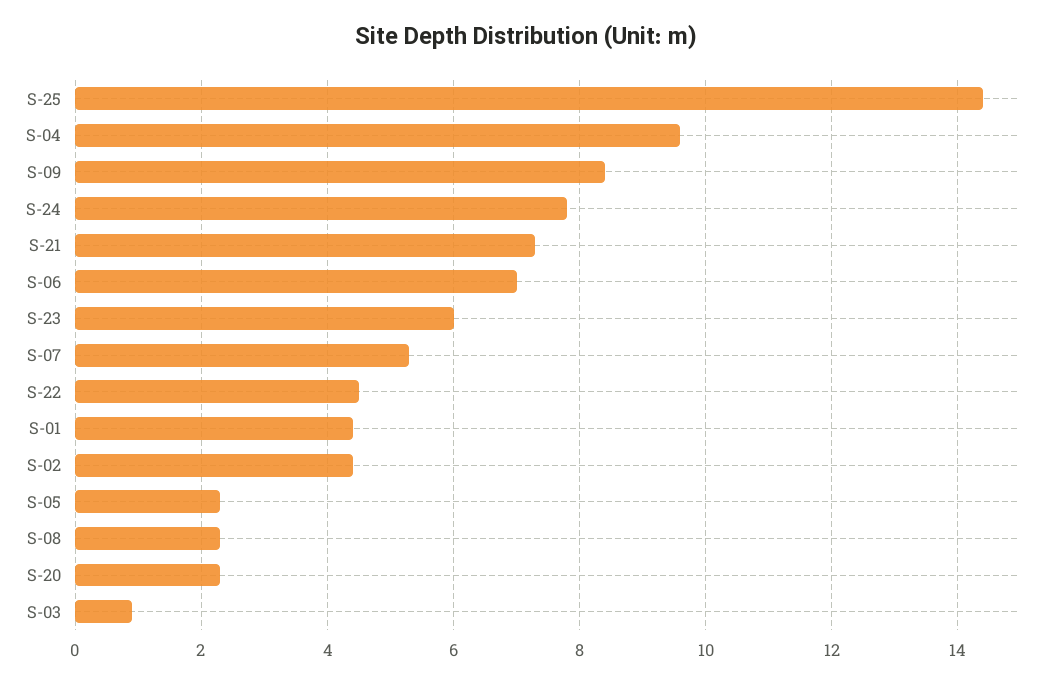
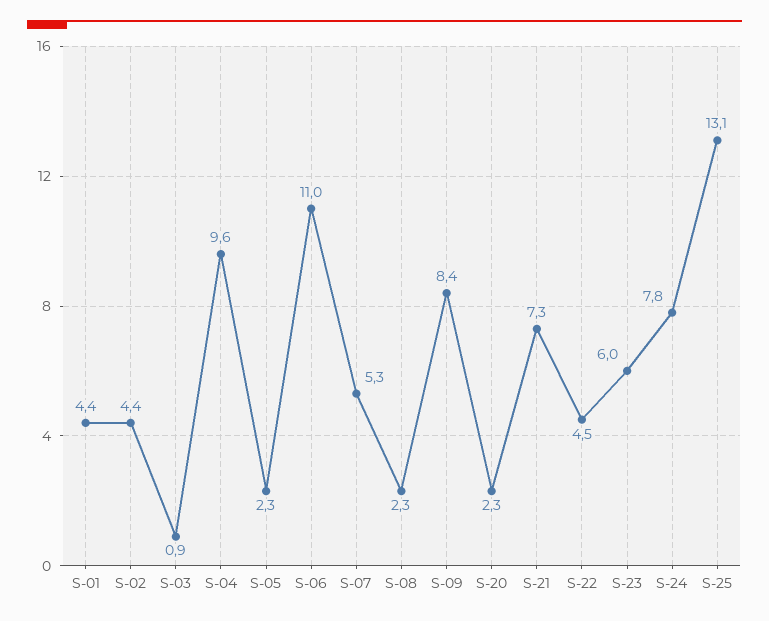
  {
-   "S-25": 14.5,
+   "S-25": 13.1,
    "S-04": 9.6,
    "S-09": 8.4,
    "S-24": 7.8,
    "S-21": 7.3,
-   "S-06": 7,
+   "S-06": 11,
    "S-23": 6,
    "S-07": 5.3,
    "S-22": 4.5,
    "S-01": 4.4,
    "S-02": 4.4,
    "S-05": 2.3,
    "S-08": 2.3,
    "S-20": 2.3,
    "S-03": 0.9
  }

